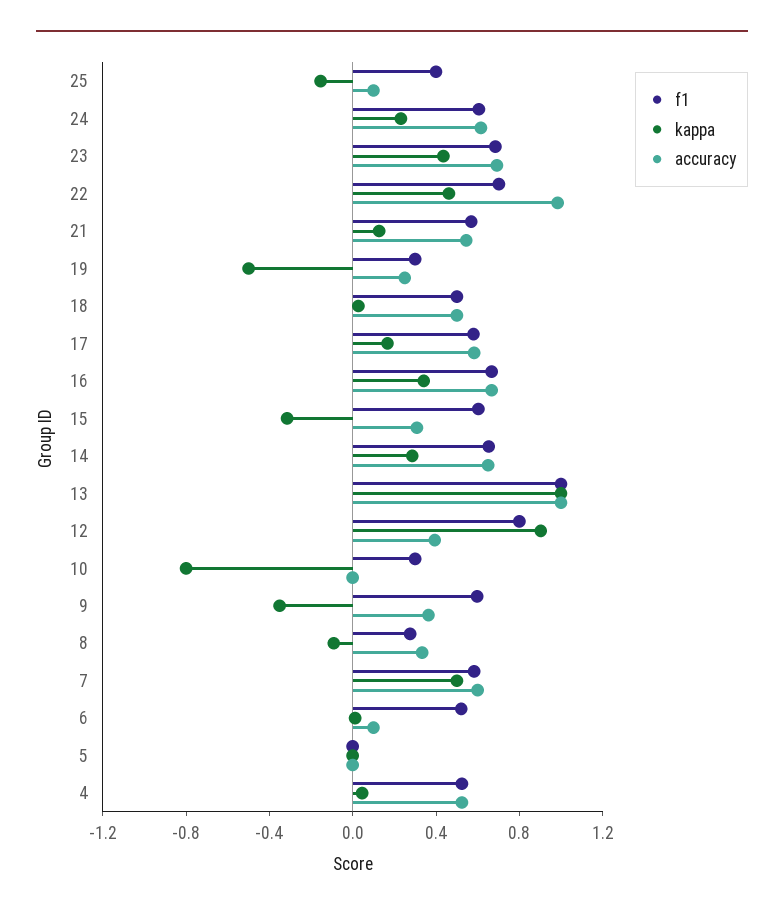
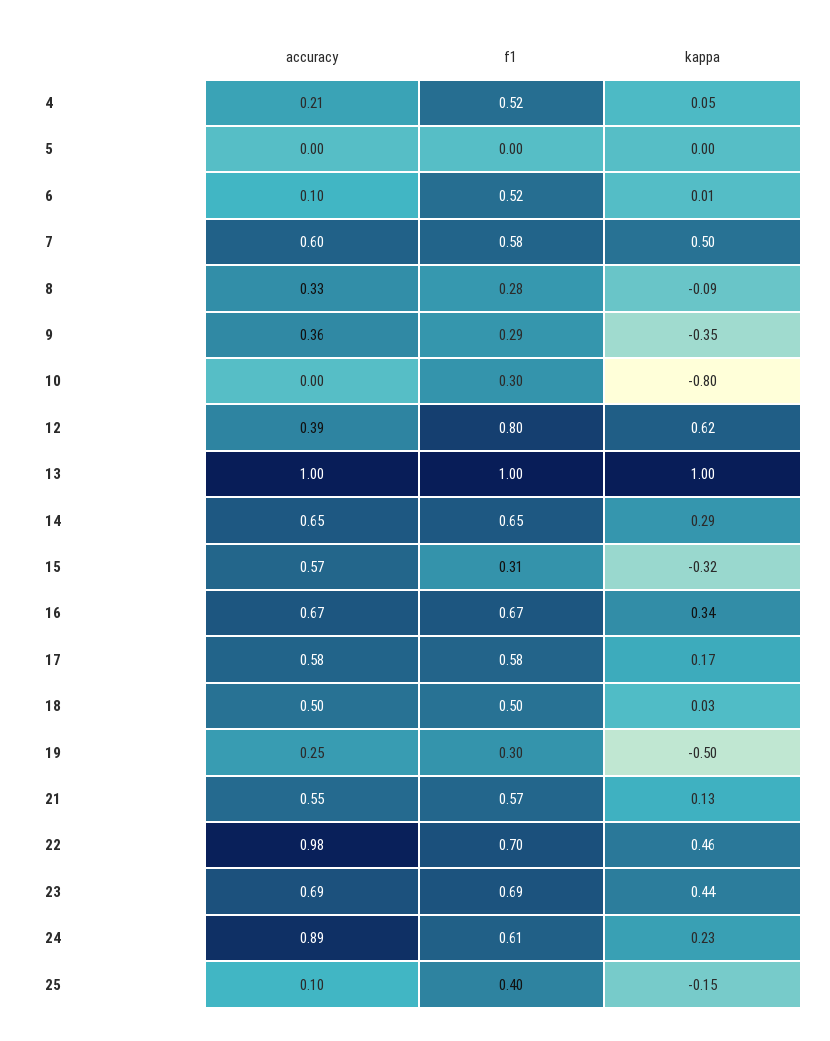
  {
    "f1": {
      "25": 0.4,
      "24": 0.61,
      "23": 0.69,
      "22": 0.7,
      "21": 0.57,
      "19": 0.3,
      "18": 0.5,
      "17": 0.58,
      "16": 0.67,
-     "15": 0.6,
+     "15": 0.31,
      "14": 0.65,
      "13": 1,
      "12": 0.8,
      "10": 0.3,
-     "9": 0.6,
+     "9": 0.29,
      "8": 0.28,
      "7": 0.58,
      "6": 0.52,
      "5": 0,
      "4": 0.52
    },
    "kappa": {
      "25": -0.15,
      "24": 0.23,
      "23": 0.44,
      "22": 0.46,
      "21": 0.13,
      "19": -0.5,
      "18": 0.03,
      "17": 0.17,
      "16": 0.34,
      "15": -0.32,
      "14": 0.29,
      "13": 1,
-     "12": 0.9,
+     "12": 0.62,
      "10": -0.8,
      "9": -0.35,
      "8": -0.09,
      "7": 0.5,
      "6": 0.01,
      "5": 0,
      "4": 0.05
    },
    "accuracy": {
      "25": 0.1,
-     "24": 0.6,
+     "24": 0.89,
      "23": 0.69,
      "22": 0.98,
      "21": 0.55,
      "19": 0.25,
      "18": 0.5,
      "17": 0.58,
      "16": 0.67,
-     "15": 0.3,
+     "15": 0.57,
      "14": 0.65,
      "13": 1,
      "12": 0.39,
      "10": 0,
      "9": 0.36,
      "8": 0.33,
      "7": 0.6,
      "6": 0.1,
      "5": 0,
-     "4": 0.5
+     "4": 0.21
    }
  }

